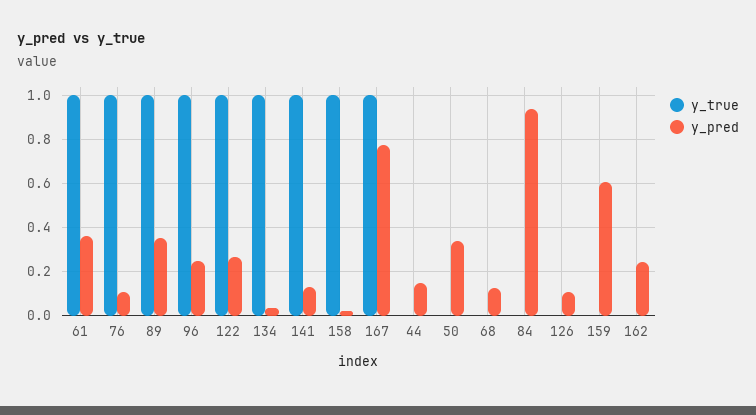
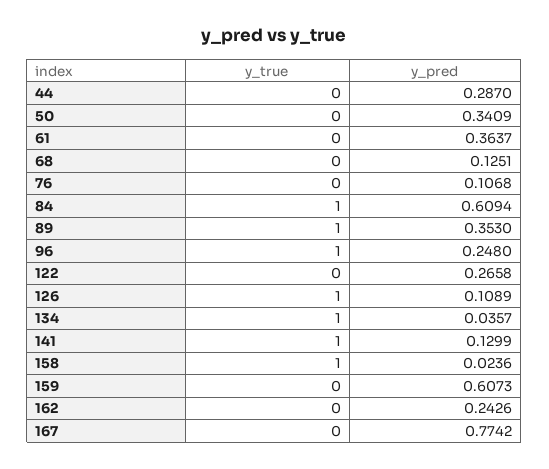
  {
    "y_true": {
-     "61": 1,
+     "61": 0,
-     "76": 1,
+     "76": 0,
      "89": 1,
      "96": 1,
-     "122": 1,
+     "122": 0,
      "134": 1,
      "141": 1,
      "158": 1,
-     "167": 1,
+     "167": 0,
      "44": 0,
      "50": 0,
      "68": 0,
-     "84": 0,
+     "84": 1,
-     "126": 0,
+     "126": 1,
      "159": 0,
      "162": 0
    },
    "y_pred": {
      "61": 0.3637,
      "76": 0.1068,
      "89": 0.353,
      "96": 0.248,
      "122": 0.2658,
      "134": 0.0357,
      "141": 0.1299,
      "158": 0.0236,
      "167": 0.7742,
-     "44": 0.15,
+     "44": 0.287,
      "50": 0.3409,
      "68": 0.1251,
-     "84": 0.95,
+     "84": 0.6094,
      "126": 0.1089,
      "159": 0.6073,
      "162": 0.2426
    }
  }

